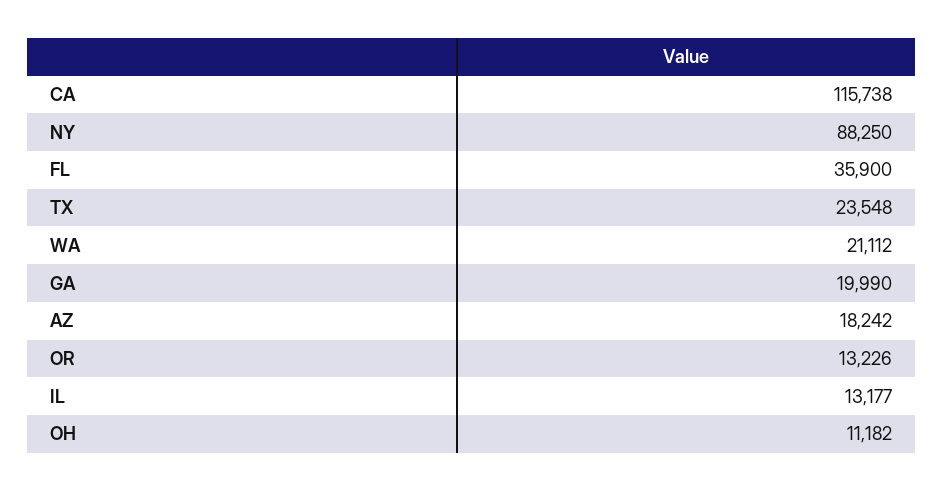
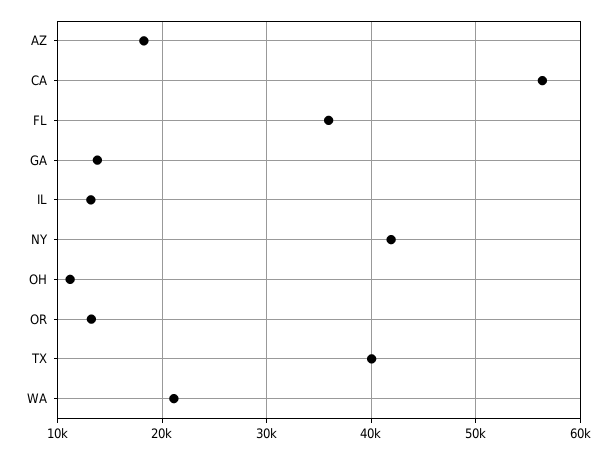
  {
-   "CA": 115738,
+   "CA": 56000,
-   "NY": 88250,
+   "NY": 42000,
    "FL": 35900,
-   "TX": 23548,
+   "TX": 40000,
    "WA": 21112,
-   "GA": 19990,
+   "GA": 14000,
    "AZ": 18242,
    "OR": 13226,
    "IL": 13177,
    "OH": 11182
  }

